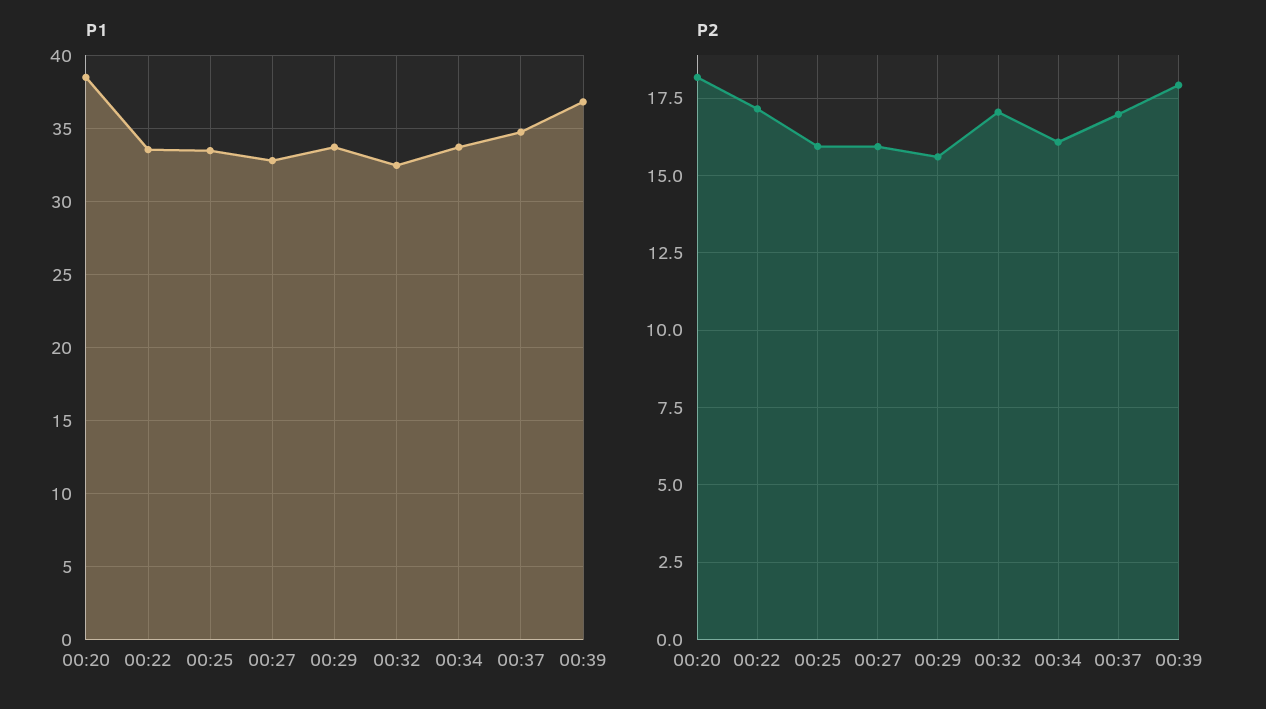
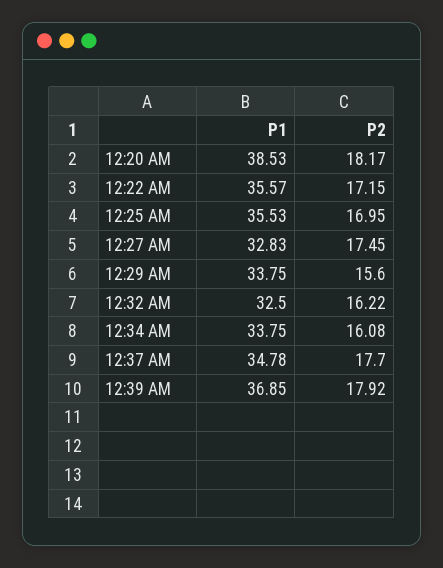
  {
    "P1": {
      "00:20": 38.53,
-     "00:22": 33.5,
+     "00:22": 35.57,
-     "00:25": 33.5,
+     "00:25": 35.53,
      "00:27": 32.83,
      "00:29": 33.75,
      "00:32": 32.5,
      "00:34": 33.75,
      "00:37": 34.78,
      "00:39": 36.85
    },
    "P2": {
      "00:20": 18.17,
      "00:22": 17.15,
-     "00:25": 16,
+     "00:25": 16.95,
-     "00:27": 16,
+     "00:27": 17.45,
      "00:29": 15.6,
-     "00:32": 17,
+     "00:32": 16.22,
      "00:34": 16.08,
-     "00:37": 17,
+     "00:37": 17.7,
      "00:39": 17.92
    }
  }

